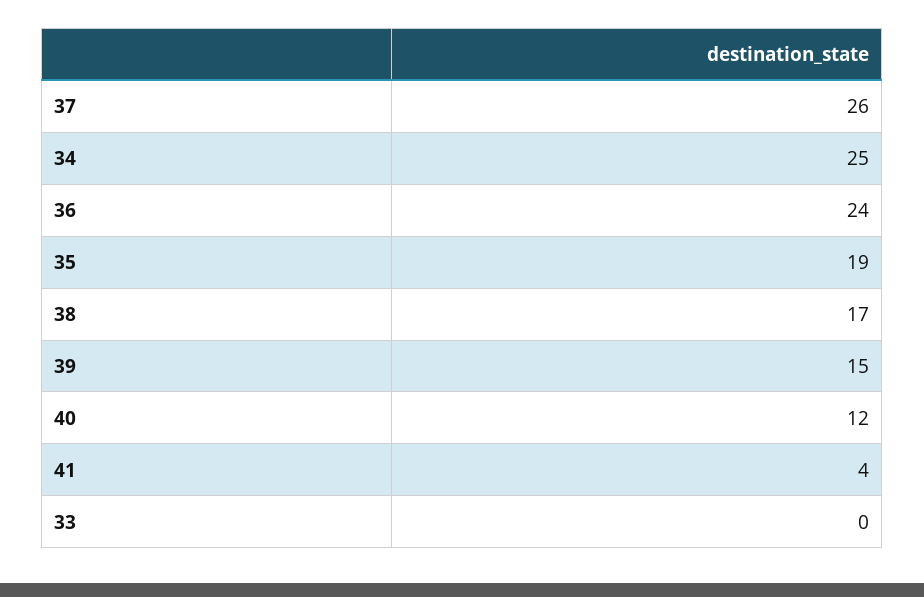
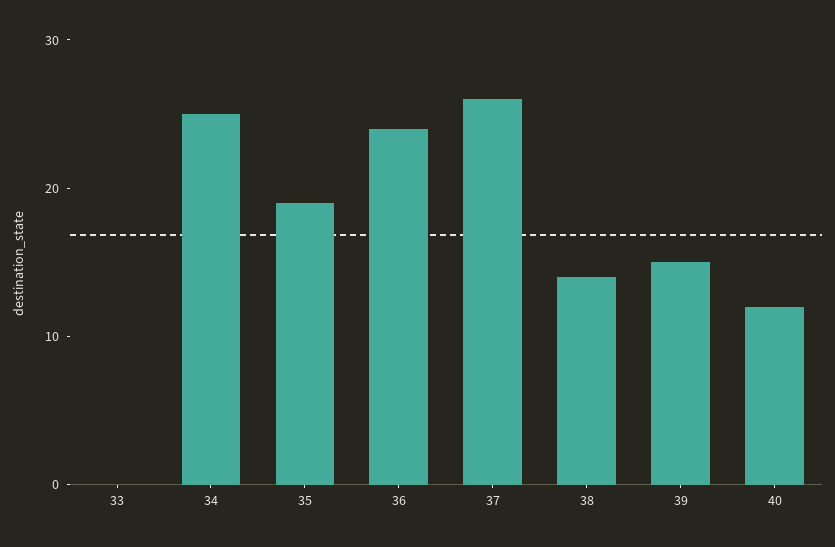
  {
    "37": 26,
    "34": 25,
    "36": 24,
    "35": 19,
-   "38": 17,
+   "38": 14,
    "39": 15,
    "40": 12,
-   "41": 4,
    "33": 0
  }

